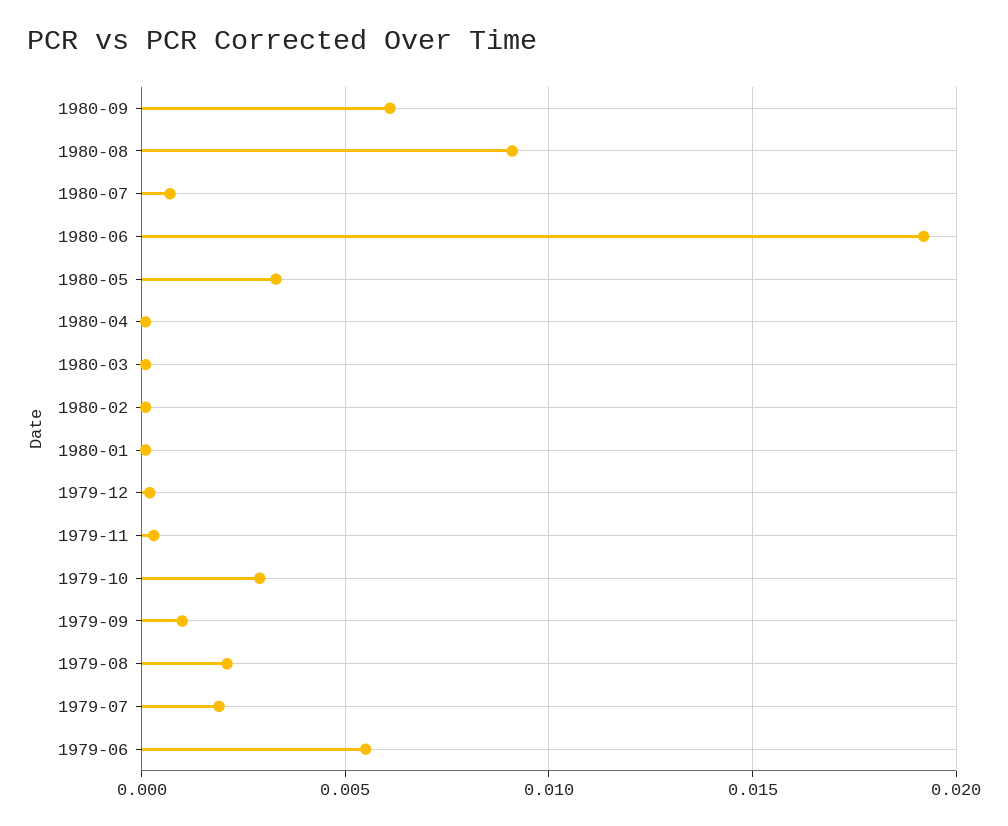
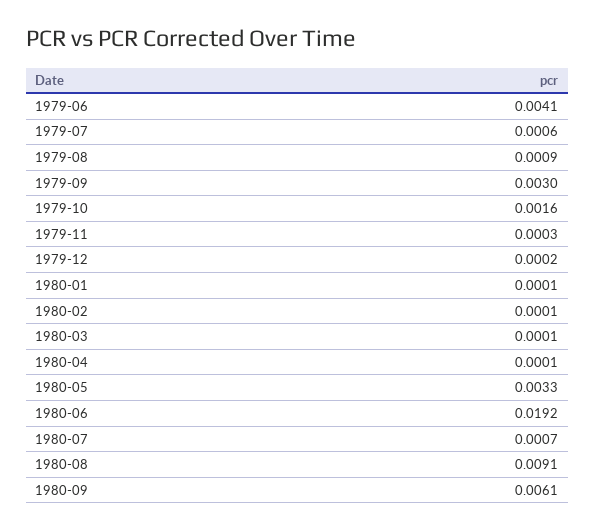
  {
    "1980-09": 0.0061,
    "1980-08": 0.0091,
    "1980-07": 0.0007,
    "1980-06": 0.0192,
    "1980-05": 0.0033,
    "1980-04": 0.0001,
    "1980-03": 0.0001,
    "1980-02": 0.0001,
    "1980-01": 0.0001,
    "1979-12": 0.0002,
    "1979-11": 0.0003,
-   "1979-10": 0.003,
+   "1979-10": 0.0016,
-   "1979-09": 0.001,
+   "1979-09": 0.003,
-   "1979-08": 0.002,
+   "1979-08": 0.0009,
-   "1979-07": 0.002,
+   "1979-07": 0.0006,
-   "1979-06": 0.0055
+   "1979-06": 0.0041
  }

